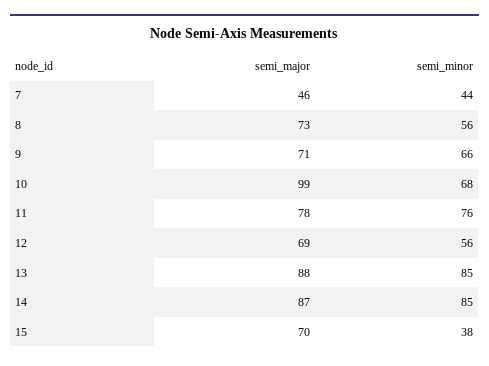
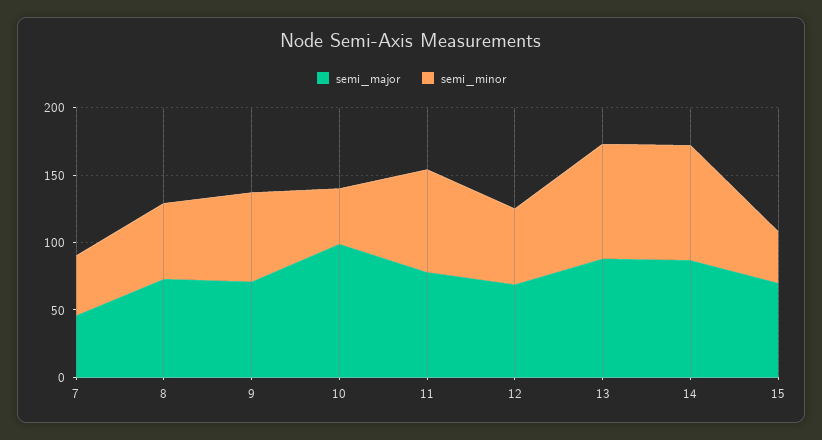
  {
    "semi_major": {
      "7": 46,
      "8": 73,
      "9": 71,
      "10": 99,
      "11": 78,
      "12": 69,
      "13": 88,
      "14": 87,
      "15": 70
    },
    "semi_minor": {
      "7": 44,
      "8": 56,
      "9": 66,
-     "10": 68,
+     "10": 40,
      "11": 76,
      "12": 56,
      "13": 85,
      "14": 85,
      "15": 38
    }
  }

